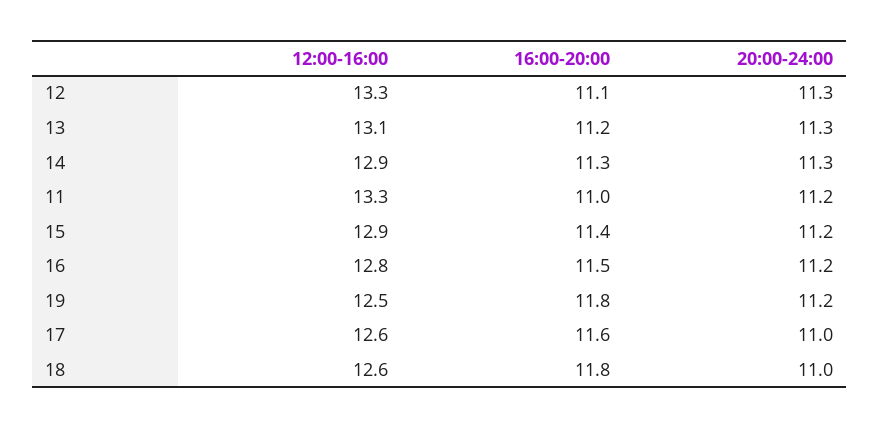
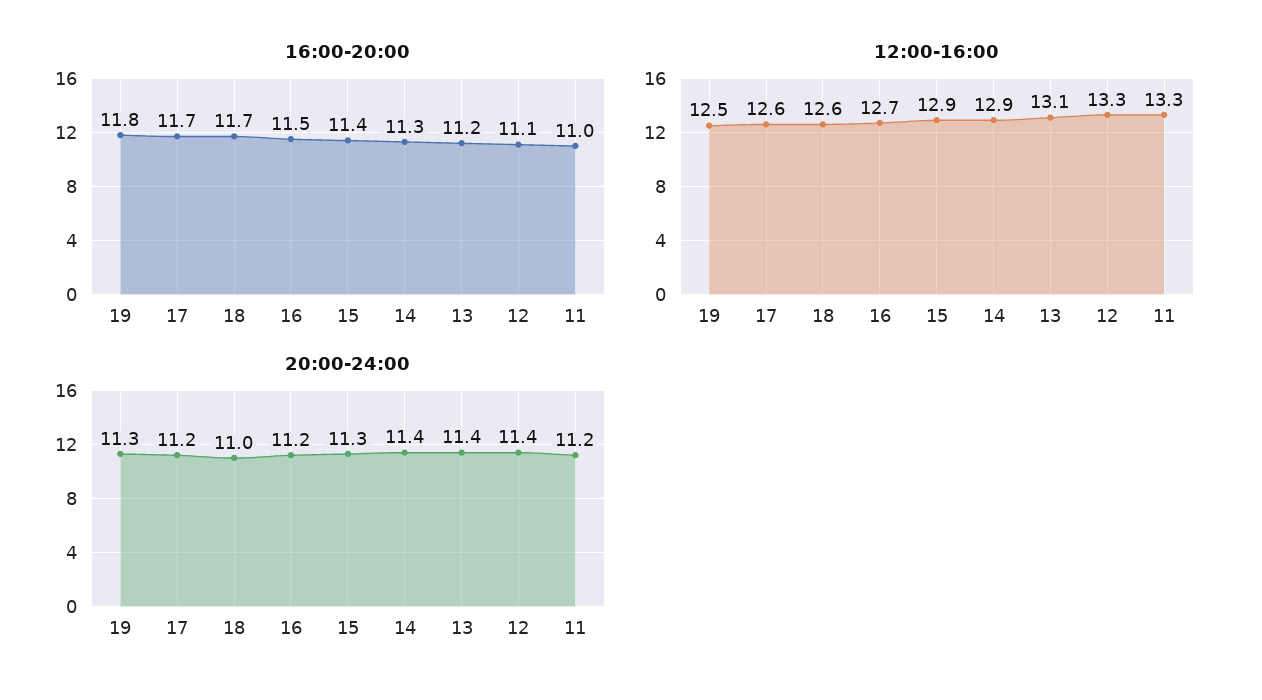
  {
    "12:00-16:00": {
      "12": 13.3,
      "13": 13.1,
      "14": 12.9,
      "11": 13.3,
      "15": 12.9,
-     "16": 12.8,
+     "16": 12.7,
      "19": 12.5,
      "17": 12.6,
      "18": 12.6
    },
    "16:00-20:00": {
      "12": 11.1,
      "13": 11.2,
      "14": 11.3,
      "11": 11,
      "15": 11.4,
      "16": 11.5,
      "19": 11.8,
-     "17": 11.6,
+     "17": 11.7,
-     "18": 11.8
+     "18": 11.7
    },
    "20:00-24:00": {
-     "12": 11.3,
+     "12": 11.4,
-     "13": 11.3,
+     "13": 11.4,
-     "14": 11.3,
+     "14": 11.4,
      "11": 11.2,
-     "15": 11.2,
+     "15": 11.3,
      "16": 11.2,
-     "19": 11.2,
+     "19": 11.3,
-     "17": 11,
+     "17": 11.2,
      "18": 11
    }
  }

